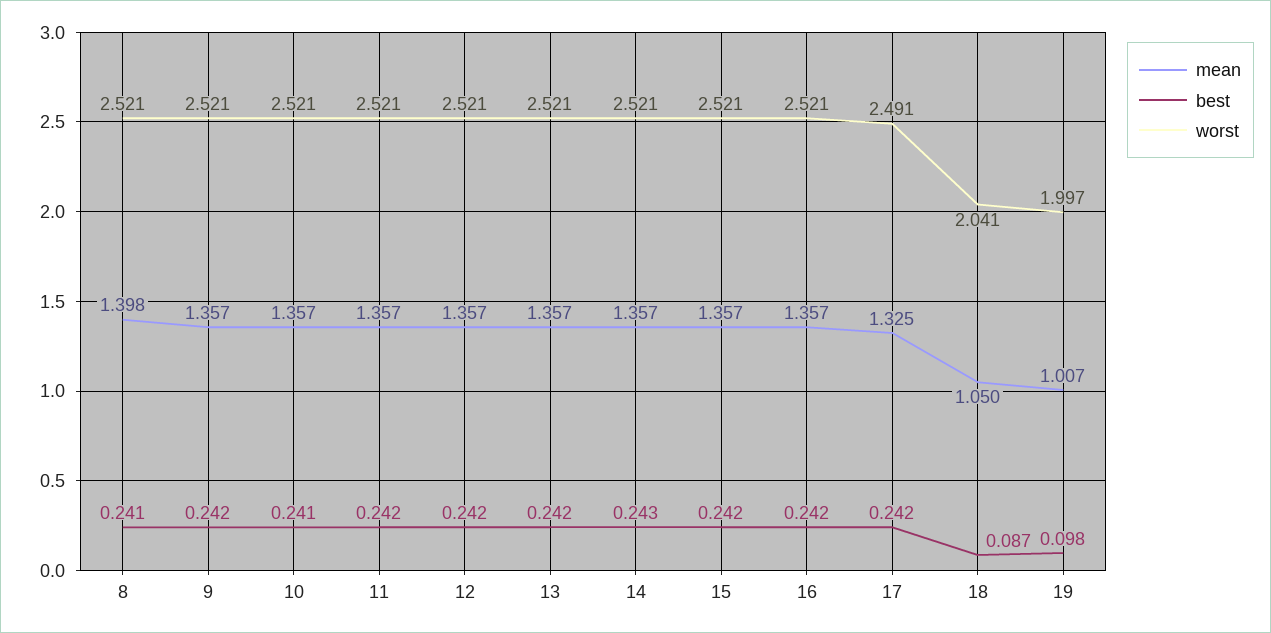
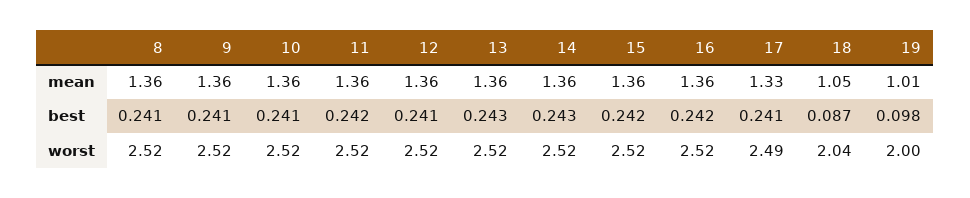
  {
    "mean": {
-     "8": 1.398,
+     "8": 1.36,
      "9": 1.357,
      "10": 1.357,
      "11": 1.357,
      "12": 1.357,
      "13": 1.357,
      "14": 1.357,
      "15": 1.357,
      "16": 1.357,
      "17": 1.325,
      "18": 1.05,
      "19": 1.007
    },
    "best": {
      "8": 0.241,
-     "9": 0.242,
+     "9": 0.241,
      "10": 0.241,
      "11": 0.242,
-     "12": 0.242,
+     "12": 0.241,
-     "13": 0.242,
+     "13": 0.243,
      "14": 0.243,
      "15": 0.242,
      "16": 0.242,
-     "17": 0.242,
+     "17": 0.241,
      "18": 0.087,
      "19": 0.098
    },
    "worst": {
      "8": 2.521,
      "9": 2.521,
      "10": 2.521,
      "11": 2.521,
      "12": 2.521,
      "13": 2.521,
      "14": 2.521,
      "15": 2.521,
      "16": 2.521,
      "17": 2.491,
      "18": 2.041,
      "19": 1.997
    }
  }

